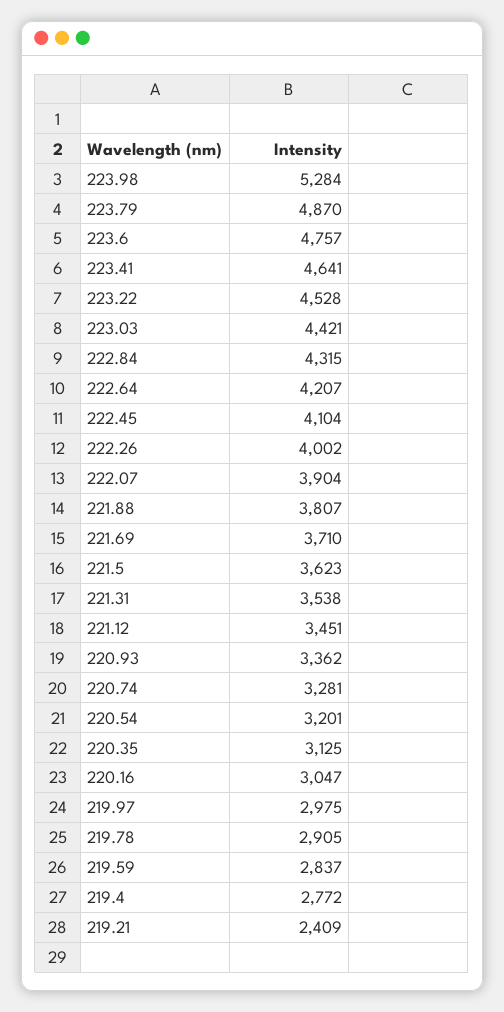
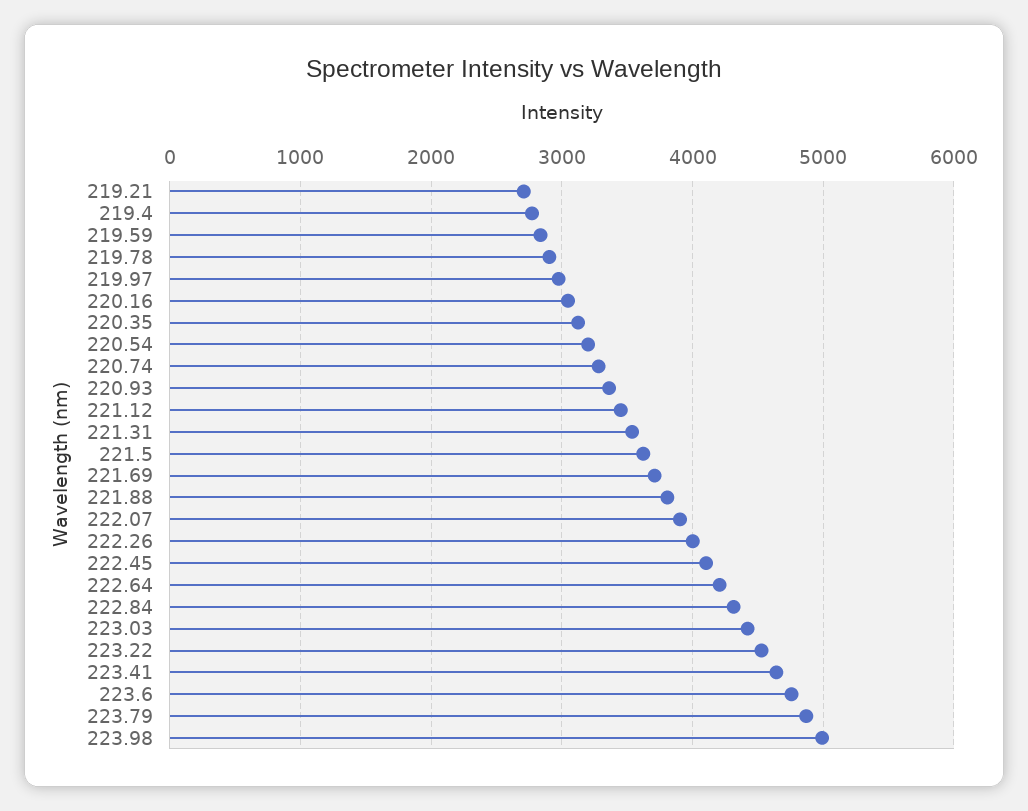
  {
-   "223.98": 5284,
+   "223.98": 5000,
    "223.79": 4870,
    "223.6": 4757,
    "223.41": 4641,
    "223.22": 4528,
    "223.03": 4421,
    "222.84": 4315,
    "222.64": 4207,
    "222.45": 4104,
    "222.26": 4002,
    "222.07": 3904,
    "221.88": 3807,
    "221.69": 3710,
    "221.5": 3623,
    "221.31": 3538,
    "221.12": 3451,
    "220.93": 3362,
    "220.74": 3281,
    "220.54": 3201,
    "220.35": 3125,
    "220.16": 3047,
    "219.97": 2975,
    "219.78": 2905,
    "219.59": 2837,
    "219.4": 2772,
-   "219.21": 2409
+   "219.21": 2700
  }

